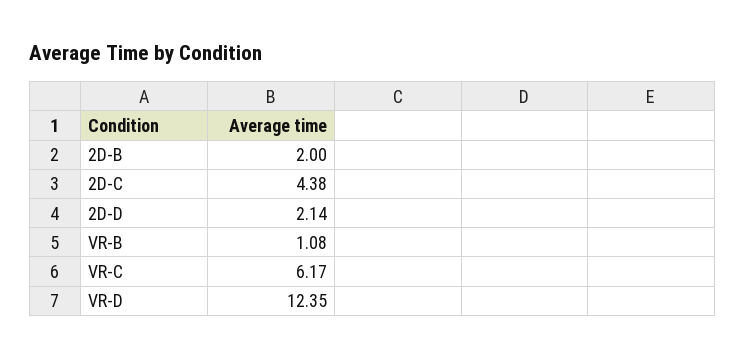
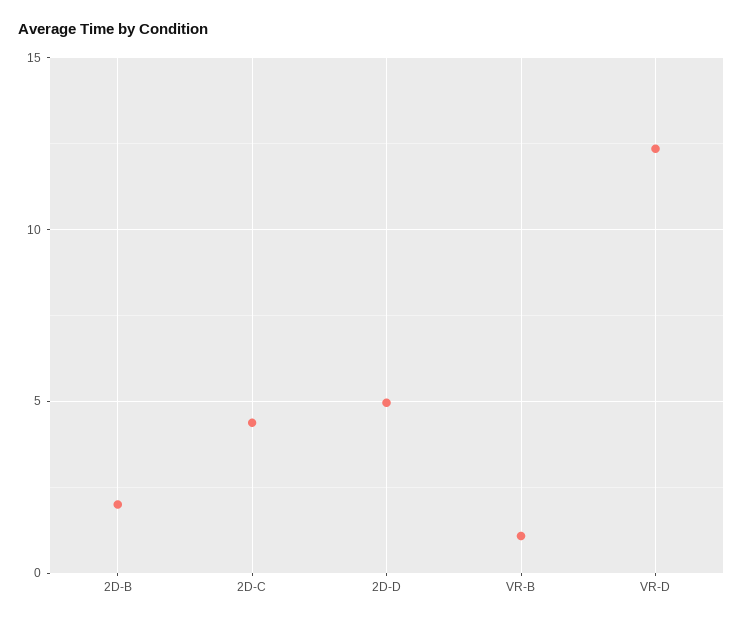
  {
    "2D-B": 2,
    "2D-C": 4.38,
-   "2D-D": 2.14,
+   "2D-D": 5,
    "VR-B": 1.08,
-   "VR-C": 6.17,
    "VR-D": 12.35
  }

